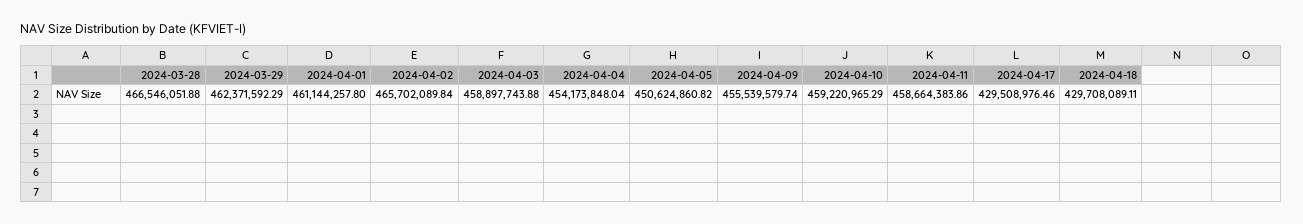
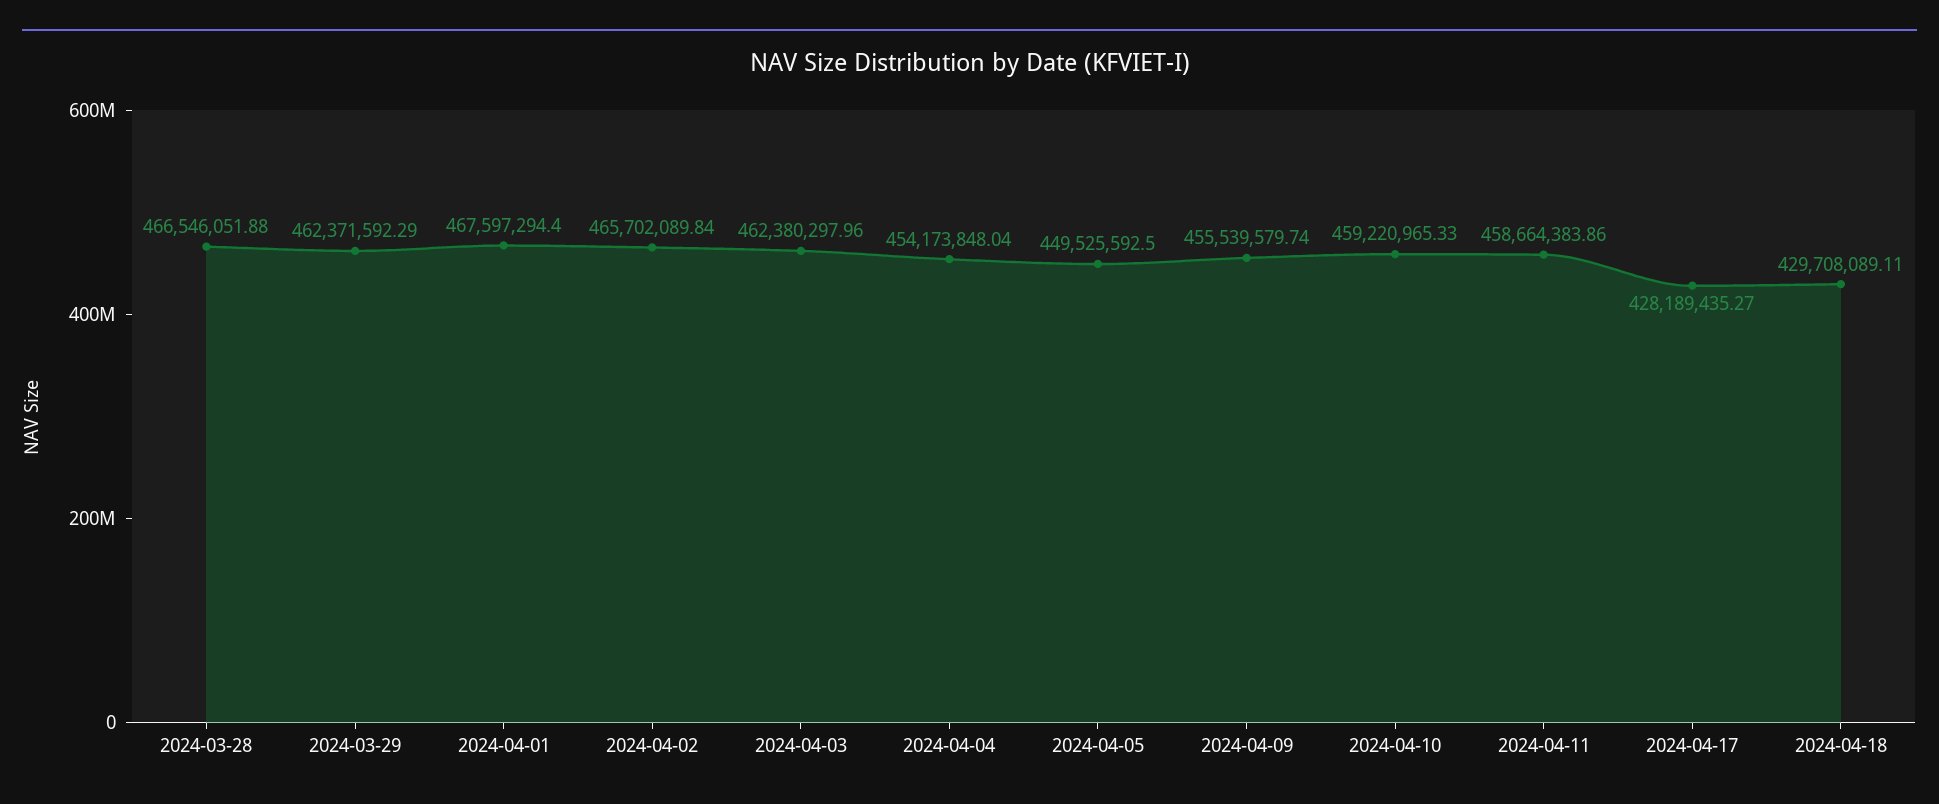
  {
    "2024-03-28": 466546051.88,
    "2024-03-29": 462371592.29,
-   "2024-04-01": 461144257.8,
+   "2024-04-01": 467597294.4,
    "2024-04-02": 465702089.84,
-   "2024-04-03": 458897743.88,
+   "2024-04-03": 462380297.96,
    "2024-04-04": 454173848.04,
-   "2024-04-05": 450624860.82,
+   "2024-04-05": 449525592.5,
    "2024-04-09": 455539579.74,
-   "2024-04-10": 459220965.29,
+   "2024-04-10": 459220965.33,
    "2024-04-11": 458664383.86,
-   "2024-04-17": 429508976.46,
+   "2024-04-17": 428189435.27,
    "2024-04-18": 429708089.11
  }

